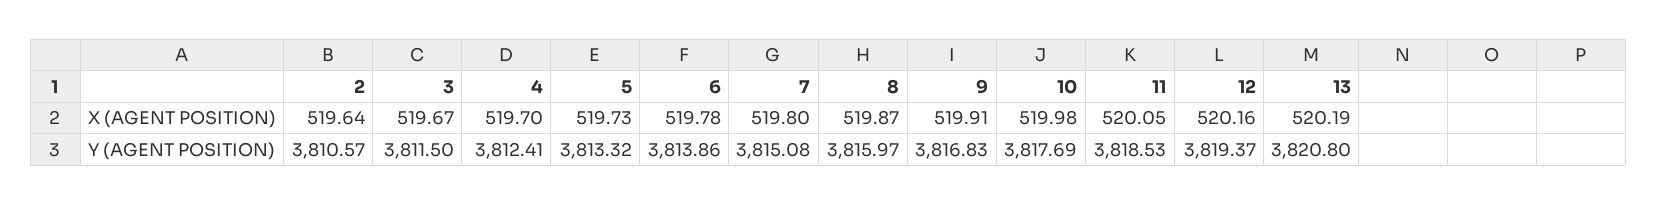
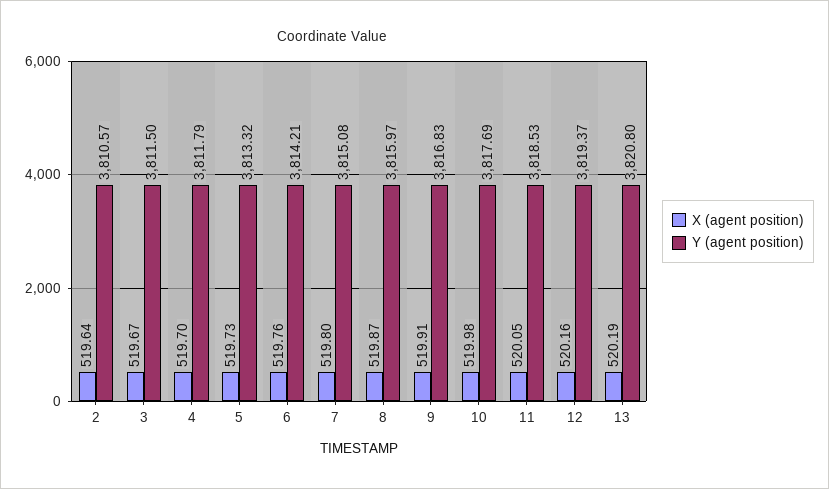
  {
    "X (AGENT POSITION)": {
      "2": 519.64,
      "3": 519.67,
      "4": 519.7,
      "5": 519.73,
-     "6": 519.78,
+     "6": 519.76,
      "7": 519.8,
      "8": 519.87,
      "9": 519.91,
      "10": 519.98,
      "11": 520.05,
      "12": 520.16,
      "13": 520.19
    },
    "Y (AGENT POSITION)": {
      "2": 3810.57,
      "3": 3811.5,
-     "4": 3812.41,
+     "4": 3811.79,
      "5": 3813.32,
-     "6": 3813.86,
+     "6": 3814.21,
      "7": 3815.08,
      "8": 3815.97,
      "9": 3816.83,
      "10": 3817.69,
      "11": 3818.53,
      "12": 3819.37,
      "13": 3820.8
    }
  }

